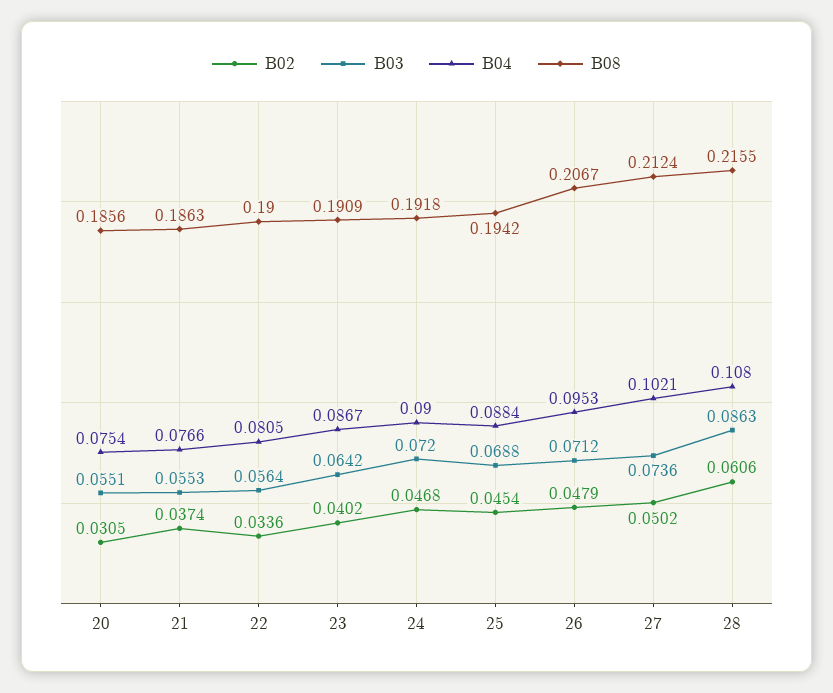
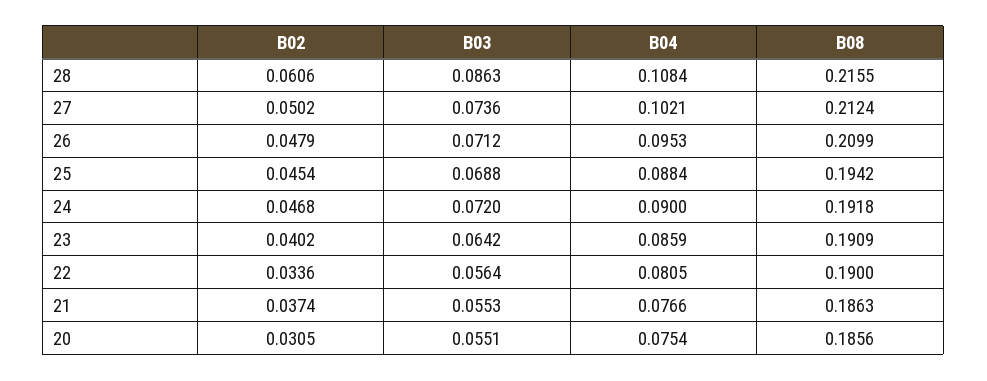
  {
    "B02": {
      "20": 0.0305,
      "21": 0.0374,
      "22": 0.0336,
      "23": 0.0402,
      "24": 0.0468,
      "25": 0.0454,
      "26": 0.0479,
      "27": 0.0502,
      "28": 0.0606
    },
    "B03": {
      "20": 0.0551,
      "21": 0.0553,
      "22": 0.0564,
      "23": 0.0642,
      "24": 0.072,
      "25": 0.0688,
      "26": 0.0712,
      "27": 0.0736,
      "28": 0.0863
    },
    "B04": {
      "20": 0.0754,
      "21": 0.0766,
      "22": 0.0805,
-     "23": 0.0867,
+     "23": 0.0859,
      "24": 0.09,
      "25": 0.0884,
      "26": 0.0953,
      "27": 0.1021,
-     "28": 0.108
+     "28": 0.1084
    },
    "B08": {
      "20": 0.1856,
      "21": 0.1863,
      "22": 0.19,
      "23": 0.1909,
      "24": 0.1918,
      "25": 0.1942,
-     "26": 0.2067,
+     "26": 0.2099,
      "27": 0.2124,
      "28": 0.2155
    }
  }

